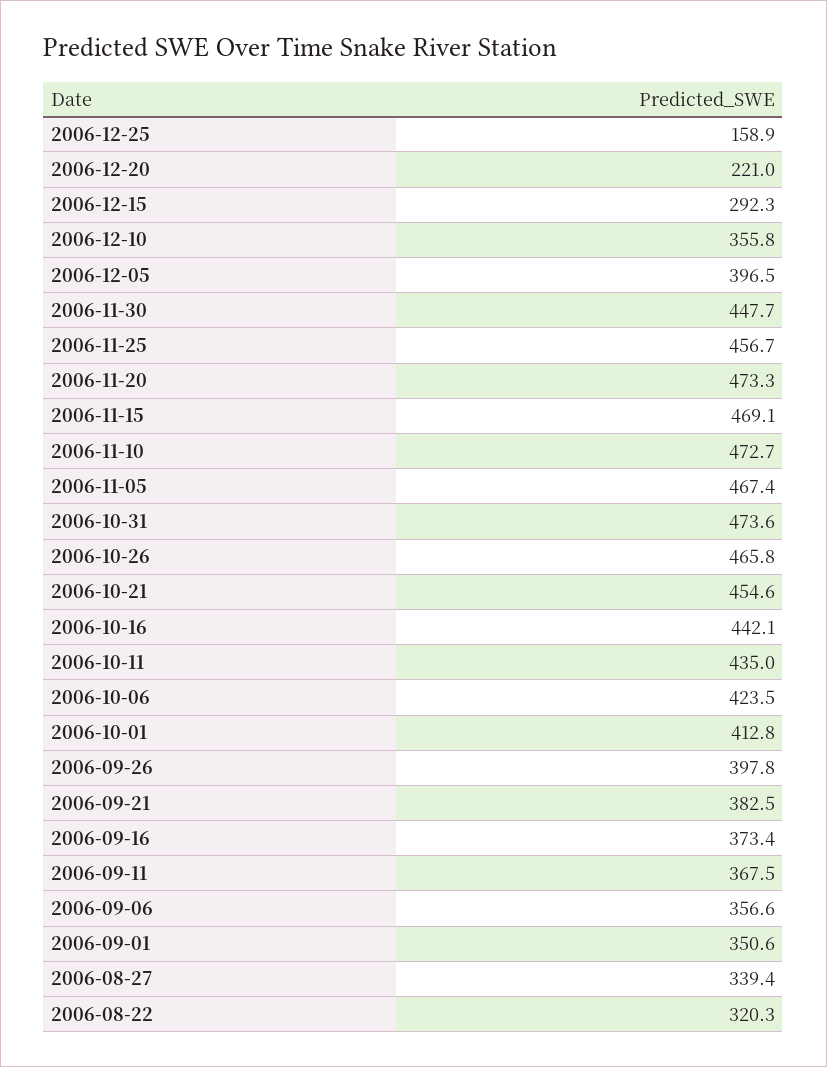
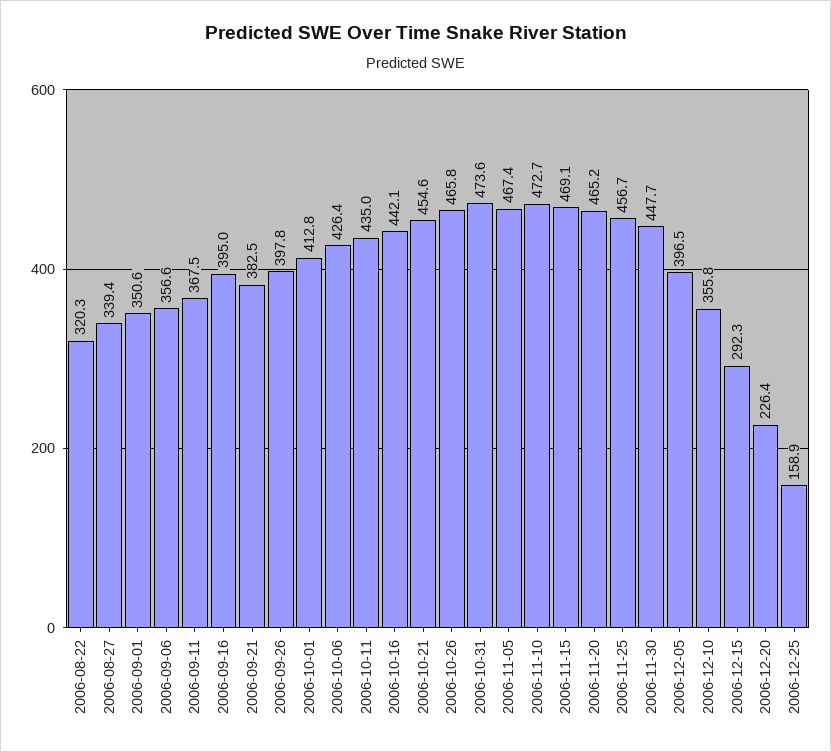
  {
    "2006-12-25": 158.9,
-   "2006-12-20": 221,
+   "2006-12-20": 226.4,
    "2006-12-15": 292.3,
    "2006-12-10": 355.8,
    "2006-12-05": 396.5,
    "2006-11-30": 447.7,
    "2006-11-25": 456.7,
-   "2006-11-20": 473.3,
+   "2006-11-20": 465.2,
    "2006-11-15": 469.1,
    "2006-11-10": 472.7,
    "2006-11-05": 467.4,
    "2006-10-31": 473.6,
    "2006-10-26": 465.8,
    "2006-10-21": 454.6,
    "2006-10-16": 442.1,
    "2006-10-11": 435,
-   "2006-10-06": 423.5,
+   "2006-10-06": 426.4,
    "2006-10-01": 412.8,
    "2006-09-26": 397.8,
    "2006-09-21": 382.5,
-   "2006-09-16": 373.4,
+   "2006-09-16": 395,
    "2006-09-11": 367.5,
    "2006-09-06": 356.6,
    "2006-09-01": 350.6,
    "2006-08-27": 339.4,
    "2006-08-22": 320.3
  }

